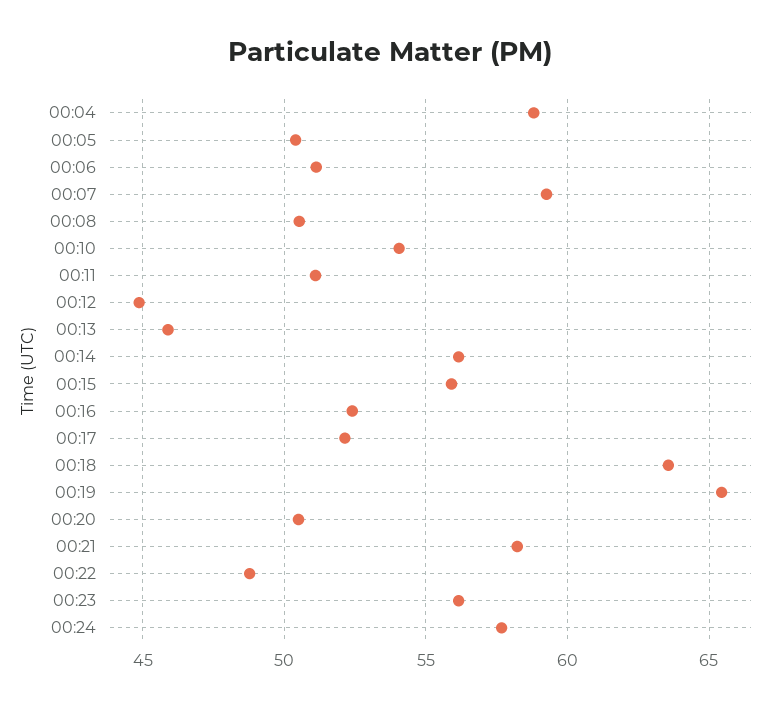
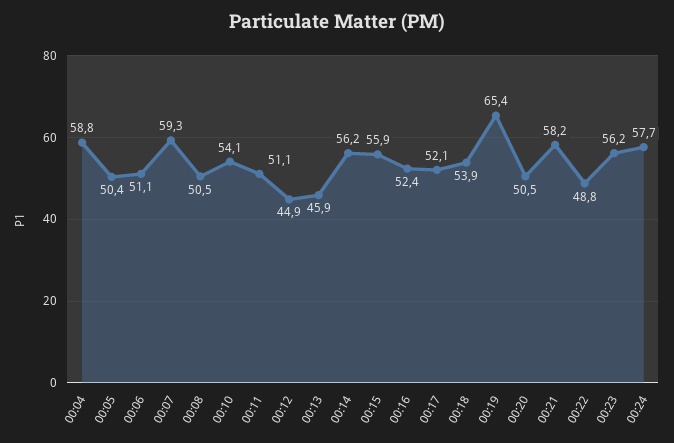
  {
    "00:04": 58.8,
    "00:05": 50.4,
    "00:06": 51.1,
    "00:07": 59.3,
    "00:08": 50.5,
    "00:10": 54.1,
    "00:11": 51.1,
    "00:12": 44.9,
    "00:13": 45.9,
    "00:14": 56.2,
    "00:15": 55.9,
    "00:16": 52.4,
    "00:17": 52.1,
-   "00:18": 63.5,
+   "00:18": 53.9,
    "00:19": 65.4,
    "00:20": 50.5,
    "00:21": 58.2,
    "00:22": 48.8,
    "00:23": 56.2,
    "00:24": 57.7
  }

